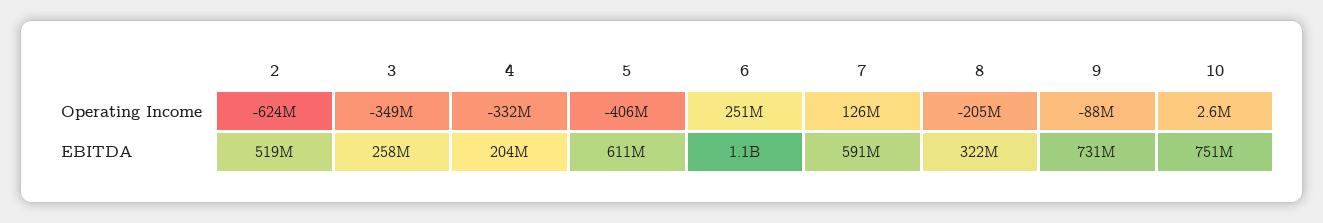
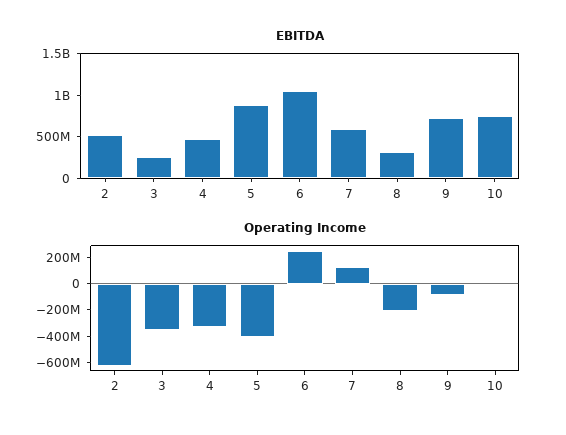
  {
    "Operating Income": {
      "2": -624000000,
      "3": -349000000,
      "4": -332000000,
      "5": -406000000,
      "6": 251000000,
      "7": 126000000,
      "8": -205000000,
      "9": -88000000,
      "10": 2600000
    },
    "EBITDA": {
      "2": 519000000,
      "3": 258000000,
-     "4": 204000000,
+     "4": 500000000,
-     "5": 611000000,
+     "5": 900000000,
      "6": 1100000000,
      "7": 591000000,
      "8": 322000000,
      "9": 731000000,
      "10": 751000000
    }
  }

